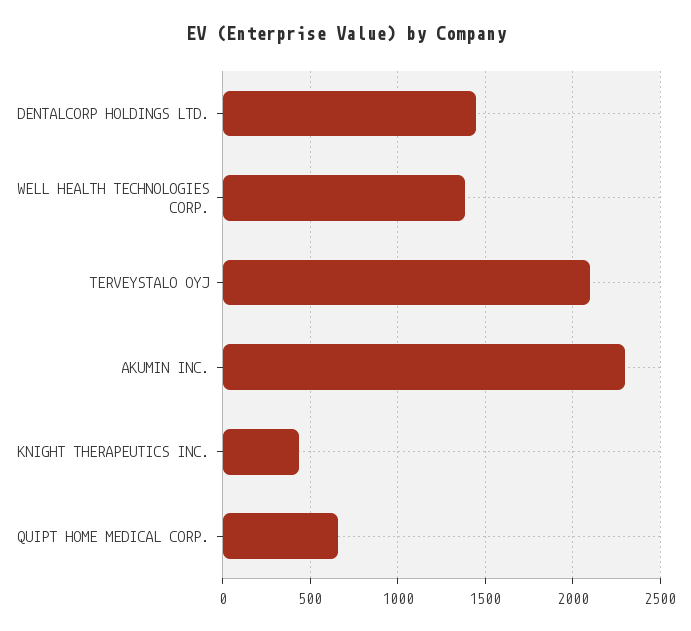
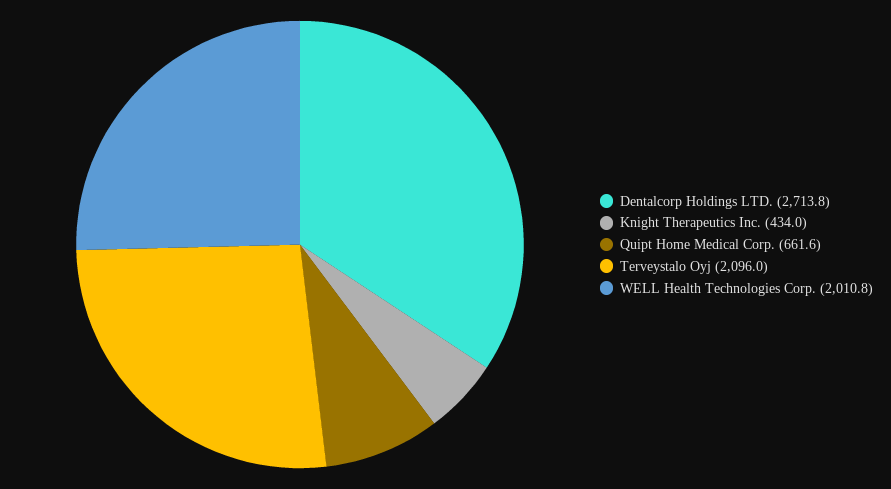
  {
-   "DENTALCORP HOLDINGS LTD.": 1450,
+   "DENTALCORP HOLDINGS LTD.": 2713.8,
-   "WELL HEALTH TECHNOLOGIES CORP.": 1400,
+   "WELL HEALTH TECHNOLOGIES CORP.": 2010.8,
    "TERVEYSTALO OYJ": 2096,
-   "AKUMIN INC.": 2300,
    "KNIGHT THERAPEUTICS INC.": 434,
    "QUIPT HOME MEDICAL CORP.": 661.6
  }

